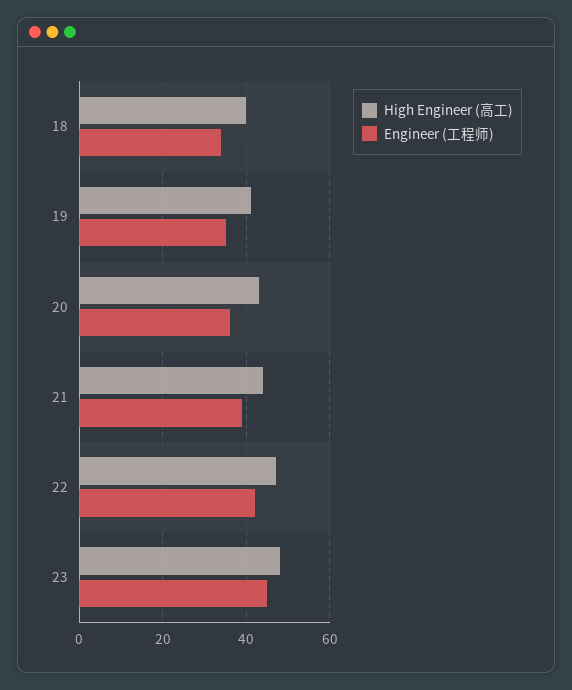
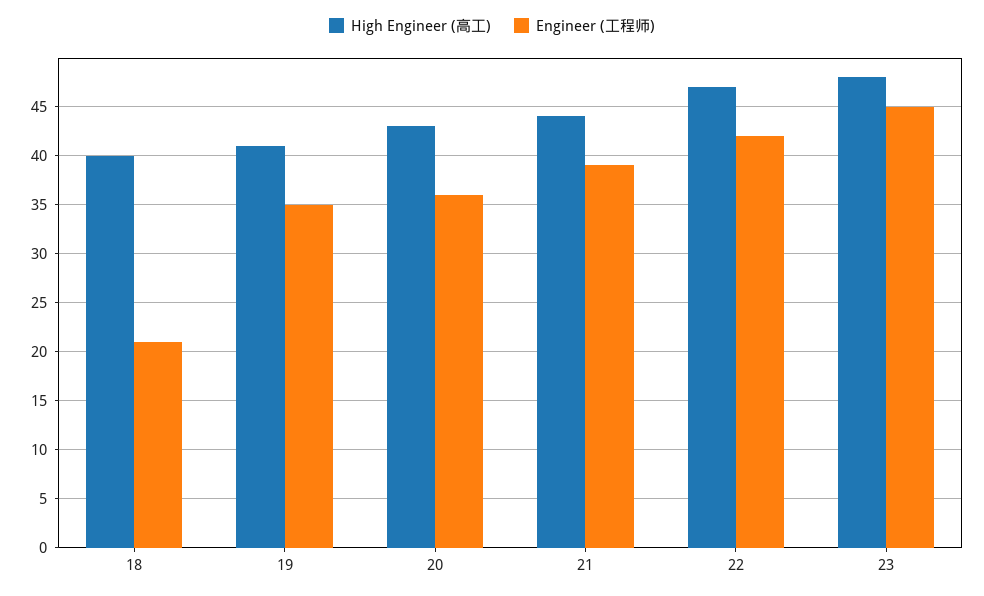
  {
    "High Engineer (高工)": {
      "18": 40,
      "19": 41,
      "20": 43,
      "21": 44,
      "22": 47,
      "23": 48
    },
    "Engineer (工程师)": {
-     "18": 35,
+     "18": 21,
      "19": 35,
      "20": 36,
      "21": 39,
      "22": 42,
      "23": 45
    }
  }

